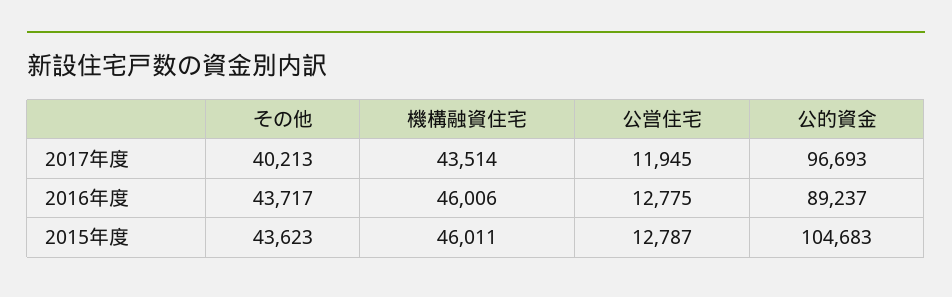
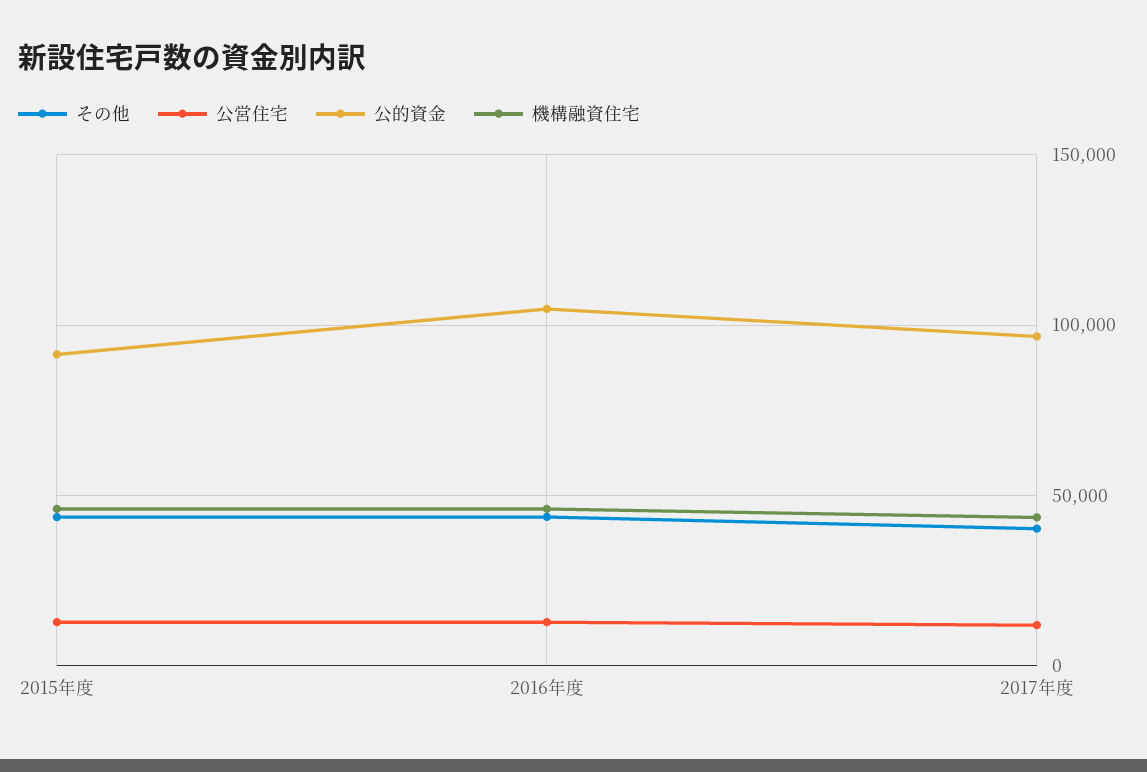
  {
    "その他": {
      "2017年度": 40213,
      "2016年度": 43717,
      "2015年度": 43623
    },
    "機構融資住宅": {
      "2017年度": 43514,
      "2016年度": 46006,
      "2015年度": 46011
    },
    "公営住宅": {
      "2017年度": 11945,
      "2016年度": 12775,
      "2015年度": 12787
    },
    "公的資金": {
      "2017年度": 96693,
-     "2016年度": 89237,
+     "2016年度": 105000,
-     "2015年度": 104683
+     "2015年度": 90000
    }
  }

